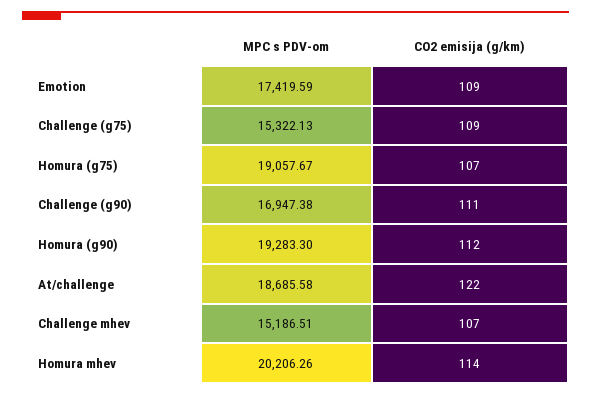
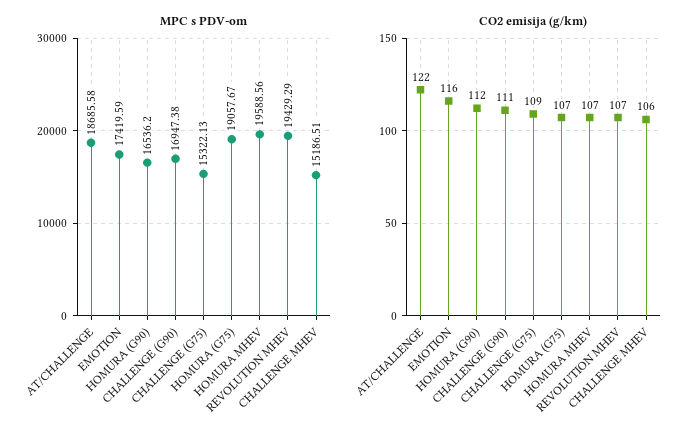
  {
    "MPC s PDV-om": {
      "Emotion": 17419.59,
      "Challenge (g75)": 15322.13,
      "Homura (g75)": 19057.67,
      "Challenge (g90)": 16947.38,
-     "Homura (g90)": 19283.3,
+     "Homura (g90)": 16536.2,
      "At/challenge": 18685.58,
      "Challenge mhev": 15186.51,
-     "Homura mhev": 20206.26
+     "Homura mhev": 19588.56,
+     "REVOLUTION MHEV": 19429.29
    },
    "CO2 emisija (g/km)": {
-     "Emotion": 109,
+     "Emotion": 116,
      "Challenge (g75)": 109,
      "Homura (g75)": 107,
      "Challenge (g90)": 111,
      "Homura (g90)": 112,
      "At/challenge": 122,
-     "Challenge mhev": 107,
+     "Challenge mhev": 106,
-     "Homura mhev": 114
+     "Homura mhev": 107,
+     "REVOLUTION MHEV": 107
    }
  }

